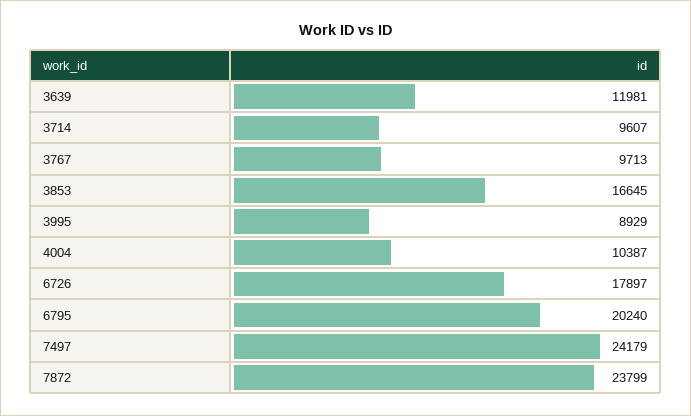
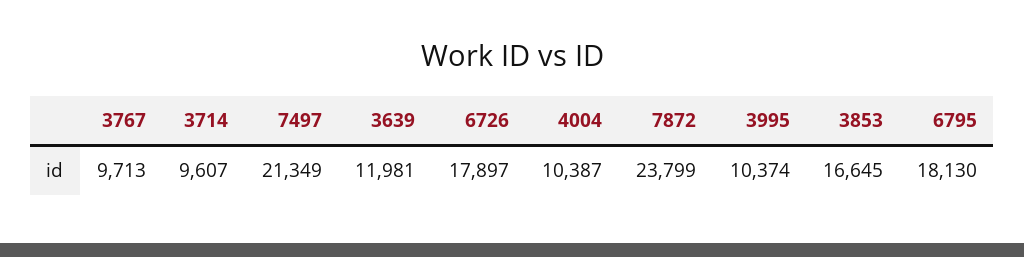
  {
    "3639": 11981,
    "3714": 9607,
    "3767": 9713,
    "3853": 16645,
-   "3995": 8929,
+   "3995": 10374,
    "4004": 10387,
    "6726": 17897,
-   "6795": 20240,
+   "6795": 18130,
-   "7497": 24179,
+   "7497": 21349,
    "7872": 23799
  }

